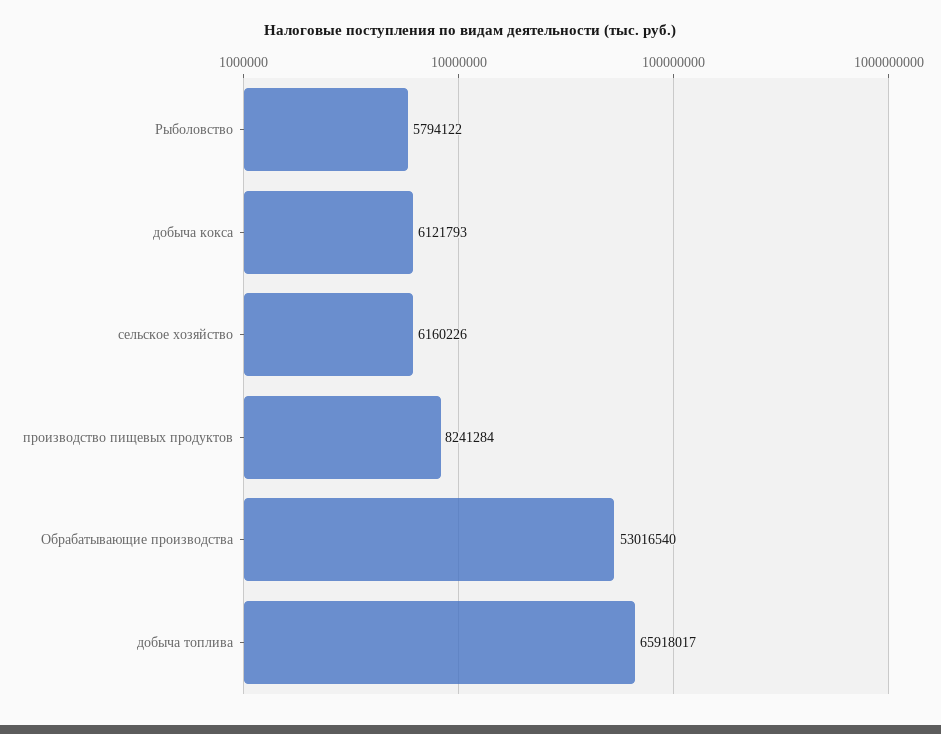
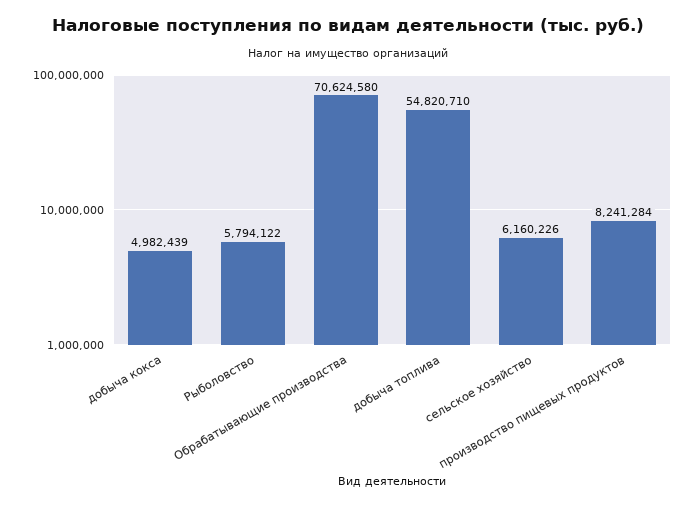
  {
    "Рыболовство": 5794122,
-   "добыча кокса": 6121793,
+   "добыча кокса": 4982439,
    "сельское хозяйство": 6160226,
    "производство пищевых продуктов": 8241284,
-   "Обрабатывающие производства": 53016540,
+   "Обрабатывающие производства": 70624580,
-   "добыча топлива": 65918017
+   "добыча топлива": 54820710
  }

